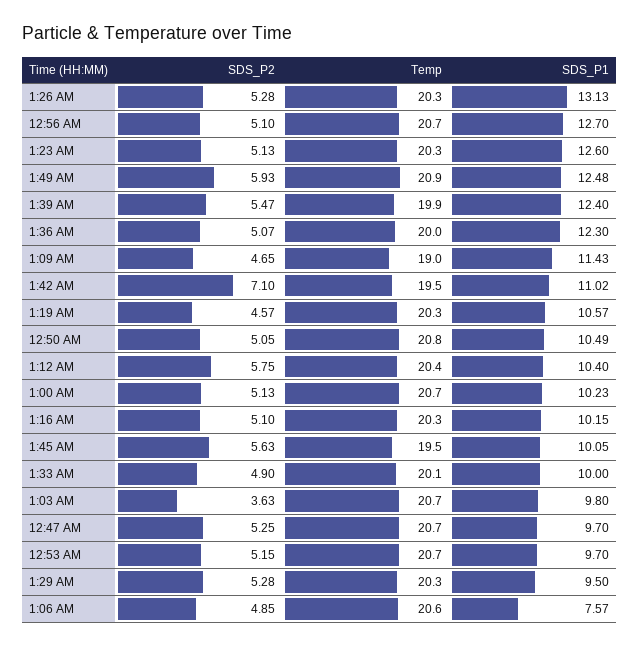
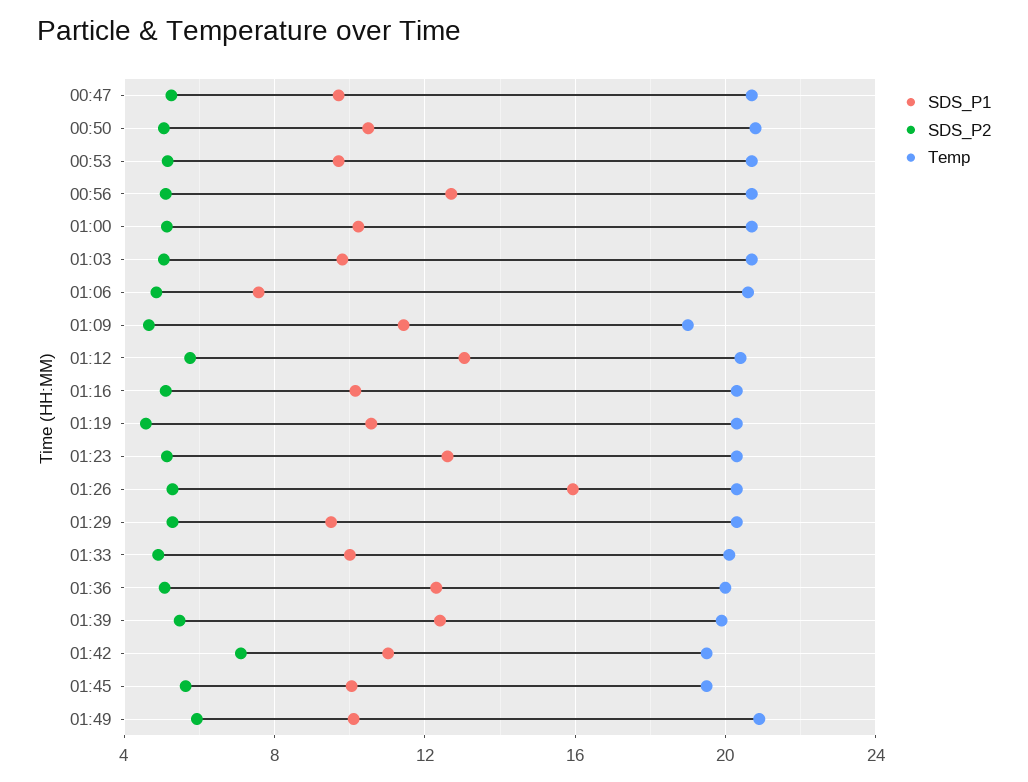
  {
    "SDS_P2": {
      "1:26 AM": 5.28,
      "12:56 AM": 5.1,
      "1:23 AM": 5.13,
      "1:49 AM": 5.93,
      "1:39 AM": 5.47,
      "1:36 AM": 5.07,
      "1:09 AM": 4.65,
      "1:42 AM": 7.1,
      "1:19 AM": 4.57,
      "12:50 AM": 5.05,
      "1:12 AM": 5.75,
      "1:00 AM": 5.13,
      "1:16 AM": 5.1,
      "1:45 AM": 5.63,
      "1:33 AM": 4.9,
-     "1:03 AM": 3.63,
+     "1:03 AM": 5,
      "12:47 AM": 5.25,
      "12:53 AM": 5.15,
      "1:29 AM": 5.28,
      "1:06 AM": 4.85
    },
    "Temp": {
      "1:26 AM": 20.3,
      "12:56 AM": 20.7,
      "1:23 AM": 20.3,
      "1:49 AM": 20.9,
      "1:39 AM": 19.9,
      "1:36 AM": 20,
      "1:09 AM": 19,
      "1:42 AM": 19.5,
      "1:19 AM": 20.3,
      "12:50 AM": 20.8,
      "1:12 AM": 20.4,
      "1:00 AM": 20.7,
      "1:16 AM": 20.3,
      "1:45 AM": 19.5,
      "1:33 AM": 20.1,
      "1:03 AM": 20.7,
      "12:47 AM": 20.7,
      "12:53 AM": 20.7,
      "1:29 AM": 20.3,
      "1:06 AM": 20.6
    },
    "SDS_P1": {
-     "1:26 AM": 13.13,
+     "1:26 AM": 16,
      "12:56 AM": 12.7,
      "1:23 AM": 12.6,
-     "1:49 AM": 12.48,
+     "1:49 AM": 10,
      "1:39 AM": 12.4,
      "1:36 AM": 12.3,
      "1:09 AM": 11.43,
      "1:42 AM": 11.02,
      "1:19 AM": 10.57,
      "12:50 AM": 10.49,
-     "1:12 AM": 10.4,
+     "1:12 AM": 13,
      "1:00 AM": 10.23,
      "1:16 AM": 10.15,
      "1:45 AM": 10.05,
      "1:33 AM": 10,
      "1:03 AM": 9.8,
      "12:47 AM": 9.7,
      "12:53 AM": 9.7,
      "1:29 AM": 9.5,
      "1:06 AM": 7.57
    }
  }

